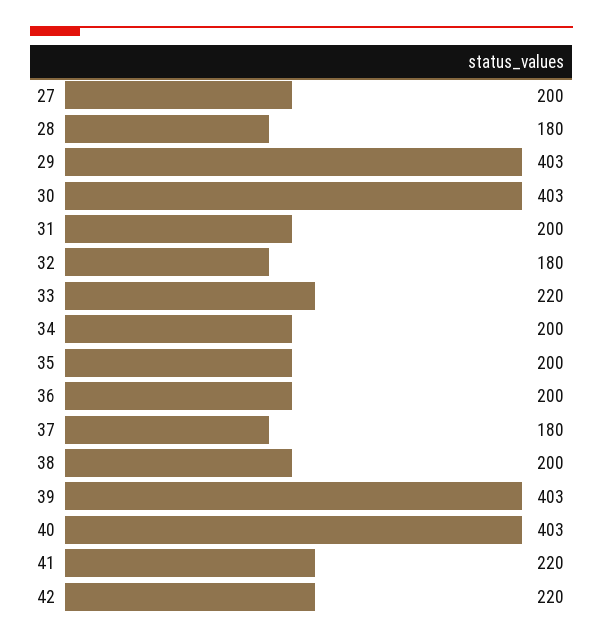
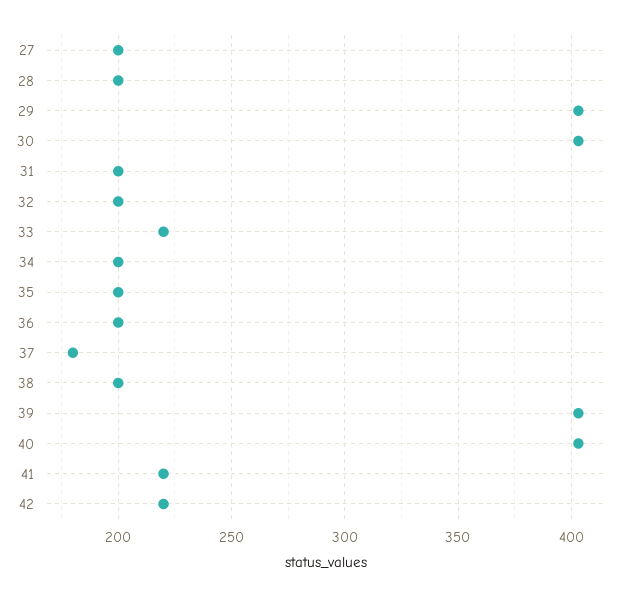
  {
    "27": 200,
-   "28": 180,
+   "28": 200,
    "29": 403,
    "30": 403,
    "31": 200,
-   "32": 180,
+   "32": 200,
    "33": 220,
    "34": 200,
    "35": 200,
    "36": 200,
    "37": 180,
    "38": 200,
    "39": 403,
    "40": 403,
    "41": 220,
    "42": 220
  }

